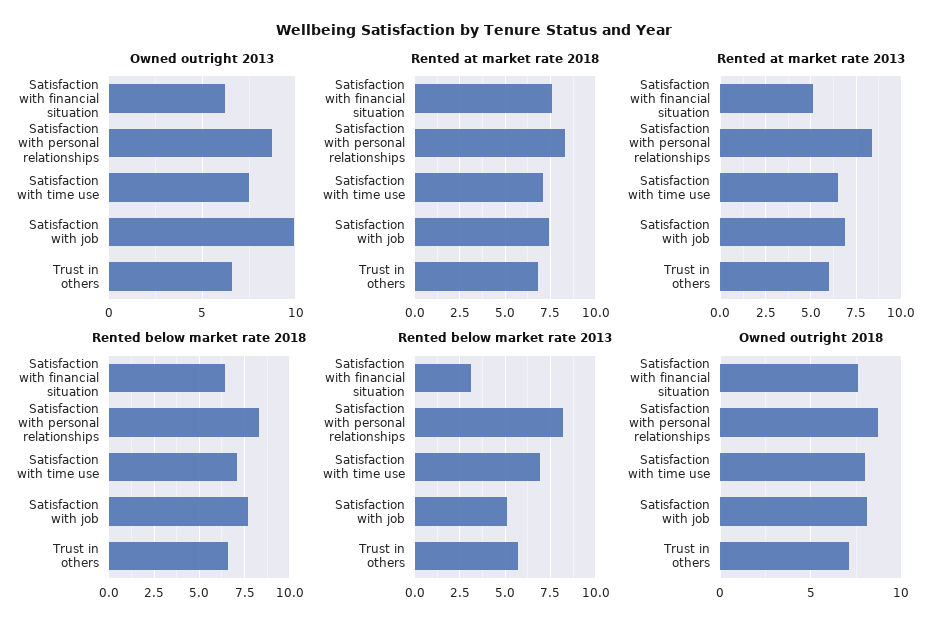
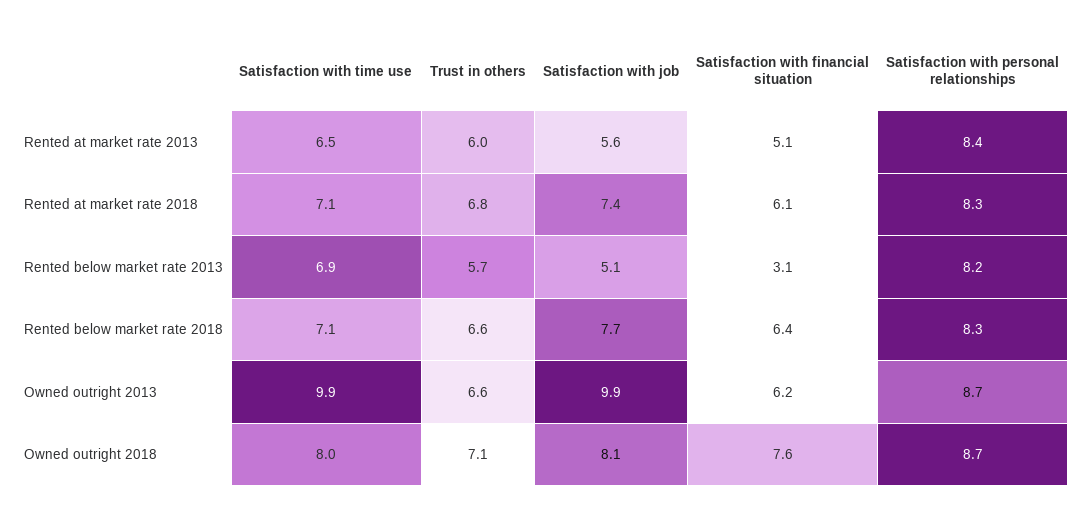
  {
    "Owned outright 2013": {
      "Satisfaction with financial situation": 6.2,
      "Satisfaction with personal relationships": 8.7,
-     "Satisfaction with time use": 7.5,
+     "Satisfaction with time use": 9.9,
      "Satisfaction with job": 9.9,
      "Trust in others": 6.6
    },
    "Rented at market rate 2018": {
-     "Satisfaction with financial situation": 7.5,
+     "Satisfaction with financial situation": 6.1,
      "Satisfaction with personal relationships": 8.3,
      "Satisfaction with time use": 7.1,
      "Satisfaction with job": 7.4,
      "Trust in others": 6.8
    },
    "Rented at market rate 2013": {
      "Satisfaction with financial situation": 5.1,
      "Satisfaction with personal relationships": 8.4,
      "Satisfaction with time use": 6.5,
-     "Satisfaction with job": 7,
+     "Satisfaction with job": 5.6,
      "Trust in others": 6
    },
    "Rented below market rate 2018": {
      "Satisfaction with financial situation": 6.4,
      "Satisfaction with personal relationships": 8.3,
      "Satisfaction with time use": 7.1,
      "Satisfaction with job": 7.7,
      "Trust in others": 6.6
    },
    "Rented below market rate 2013": {
      "Satisfaction with financial situation": 3.1,
      "Satisfaction with personal relationships": 8.2,
      "Satisfaction with time use": 6.9,
      "Satisfaction with job": 5.1,
      "Trust in others": 5.7
    },
    "Owned outright 2018": {
      "Satisfaction with financial situation": 7.6,
      "Satisfaction with personal relationships": 8.7,
      "Satisfaction with time use": 8,
      "Satisfaction with job": 8.1,
      "Trust in others": 7.1
    }
  }

